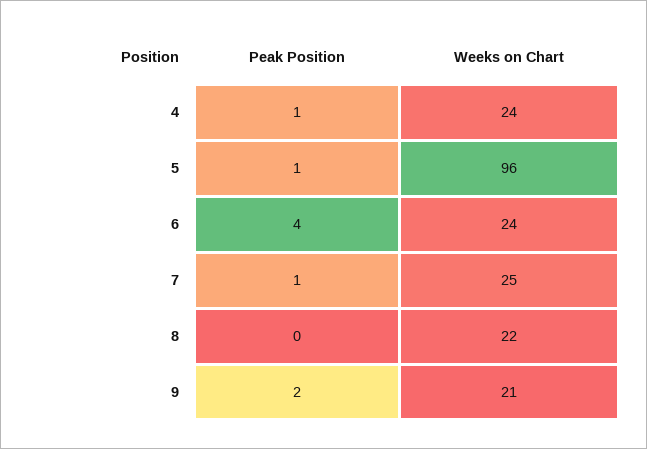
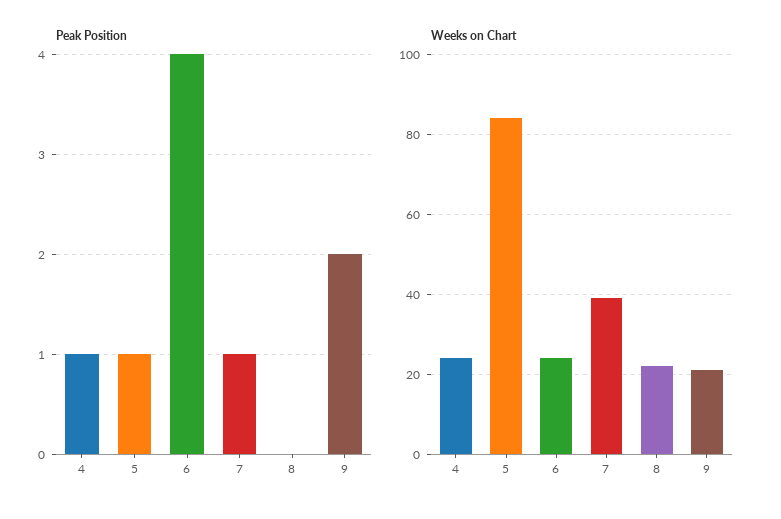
  {
    "Peak Position": {
      "4": 1,
      "5": 1,
      "6": 4,
      "7": 1,
      "8": 0,
      "9": 2
    },
    "Weeks on Chart": {
      "4": 24,
-     "5": 96,
+     "5": 85,
      "6": 24,
-     "7": 25,
+     "7": 40,
      "8": 22,
      "9": 21
    }
  }

